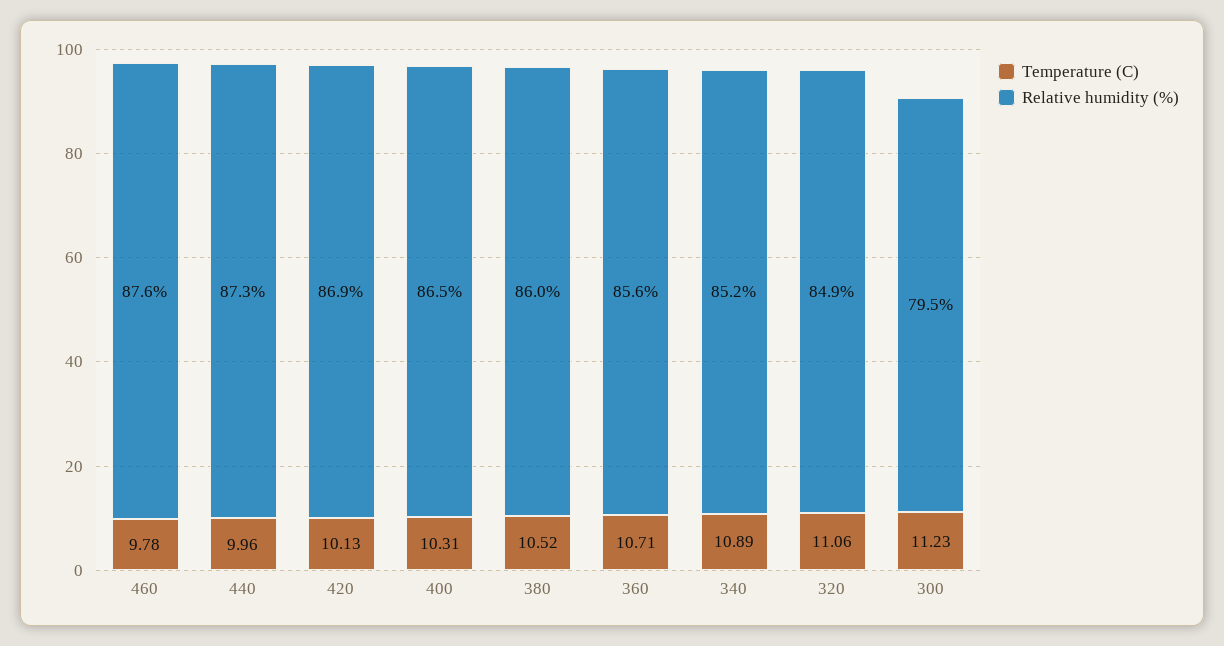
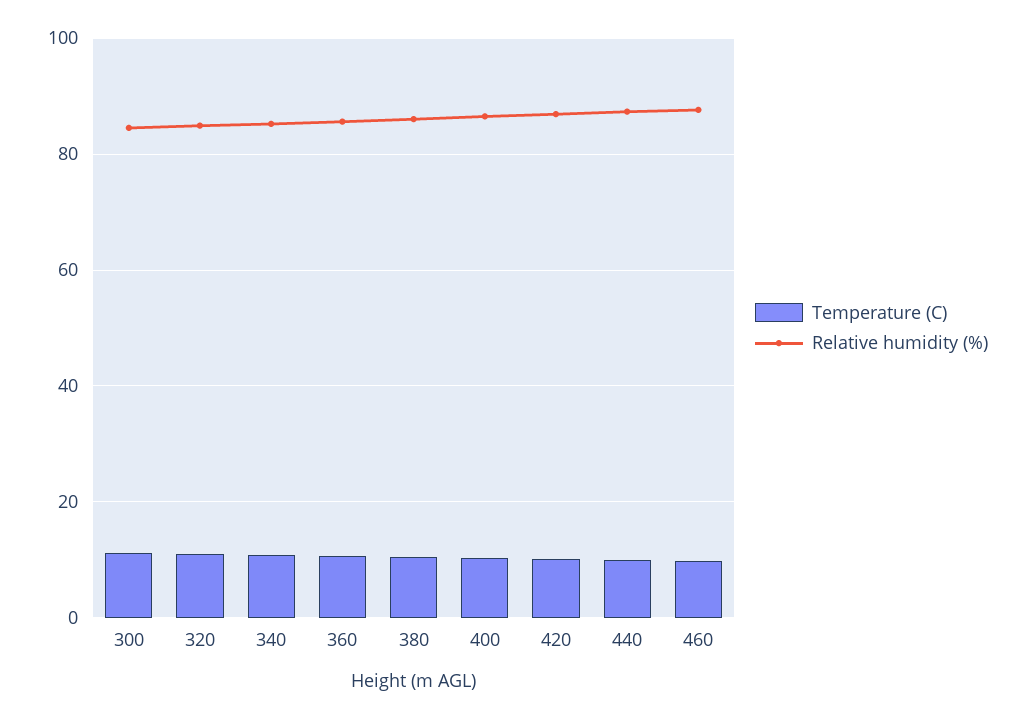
  {
    "Temperature (C)": {
      "460": 9.78,
      "440": 9.96,
      "420": 10.13,
      "400": 10.31,
      "380": 10.52,
      "360": 10.71,
      "340": 10.89,
      "320": 11.06,
      "300": 11.23
    },
    "Relative humidity (%)": {
      "460": 87.6,
      "440": 87.3,
      "420": 86.9,
      "400": 86.5,
      "380": 86,
      "360": 85.6,
      "340": 85.2,
      "320": 84.9,
-     "300": 79.5
+     "300": 84
    }
  }

